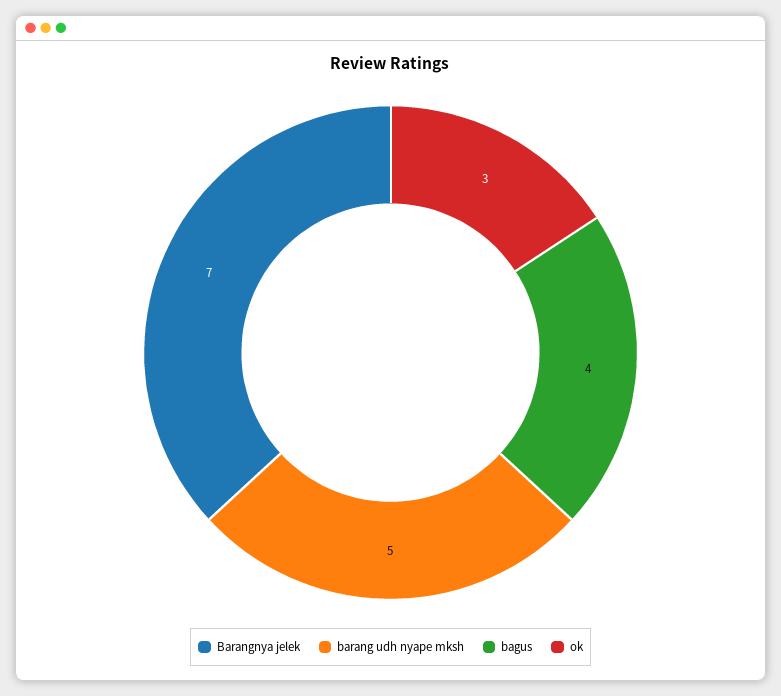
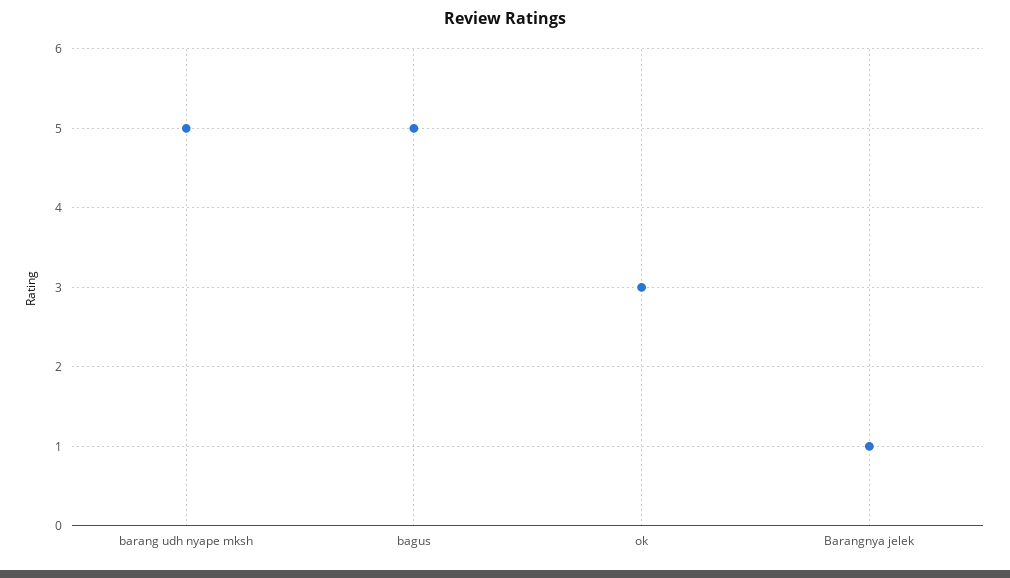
  {
-   "Barangnya jelek": 7,
+   "Barangnya jelek": 1,
    "barang udh nyape mksh": 5,
-   "bagus": 4,
+   "bagus": 5,
    "ok": 3
  }

